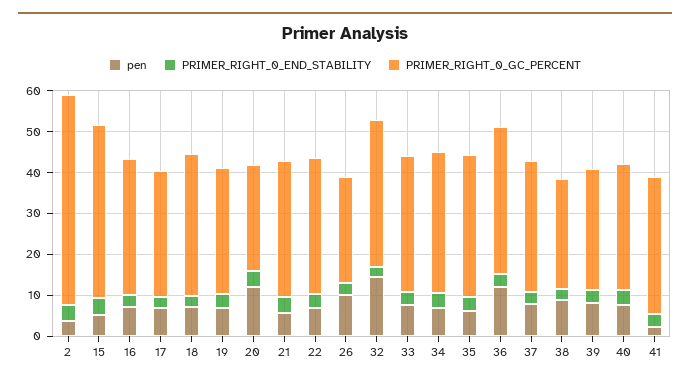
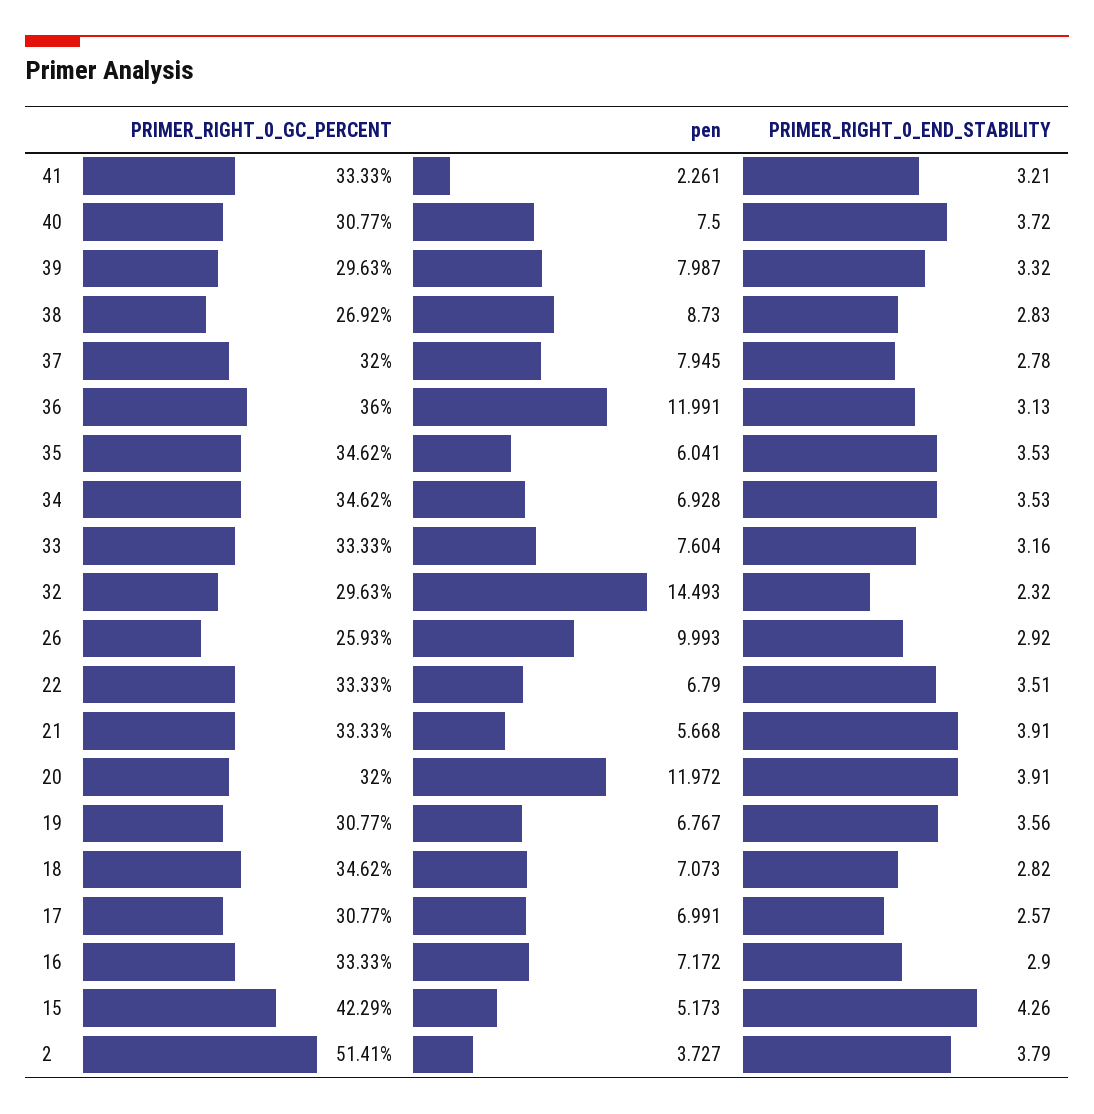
  {
    "pen": {
      "2": 3.727,
      "15": 5.173,
      "16": 7.172,
      "17": 6.991,
      "18": 7.073,
      "19": 6.767,
      "20": 11.972,
      "21": 5.668,
      "22": 6.79,
      "26": 9.993,
      "32": 14.493,
      "33": 7.604,
      "34": 6.928,
      "35": 6.041,
      "36": 11.991,
      "37": 7.945,
      "38": 8.73,
      "39": 7.987,
      "40": 7.5,
      "41": 2.261
    },
    "PRIMER_RIGHT_0_END_STABILITY": {
      "2": 3.79,
      "15": 4.26,
      "16": 2.9,
      "17": 2.57,
      "18": 2.82,
      "19": 3.56,
      "20": 3.91,
      "21": 3.91,
      "22": 3.51,
      "26": 2.92,
      "32": 2.32,
      "33": 3.16,
      "34": 3.53,
      "35": 3.53,
      "36": 3.13,
      "37": 2.78,
      "38": 2.83,
      "39": 3.32,
      "40": 3.72,
      "41": 3.21
    },
    "PRIMER_RIGHT_0_GC_PERCENT": {
      "2": 51.41,
      "15": 42.29,
      "16": 33.33,
      "17": 30.77,
      "18": 34.62,
      "19": 30.77,
-     "20": 26,
+     "20": 32,
      "21": 33.33,
      "22": 33.33,
      "26": 25.93,
-     "32": 36,
+     "32": 29.63,
      "33": 33.33,
      "34": 34.62,
      "35": 34.62,
      "36": 36,
      "37": 32,
      "38": 26.92,
      "39": 29.63,
      "40": 30.77,
      "41": 33.33
    }
  }

